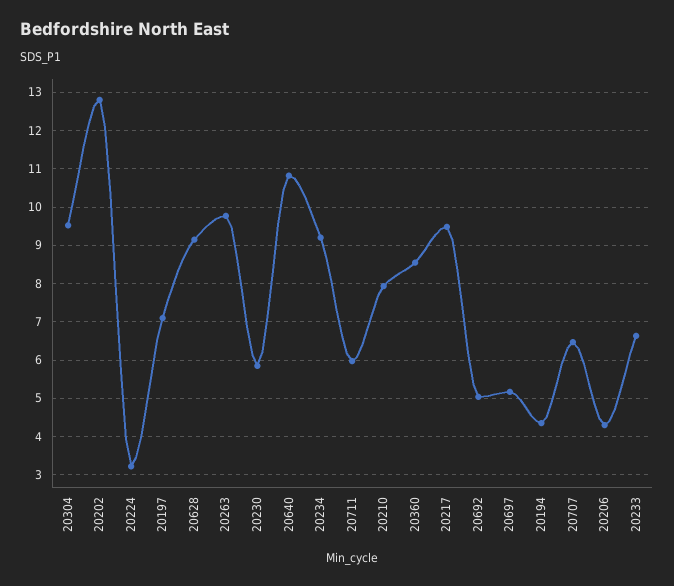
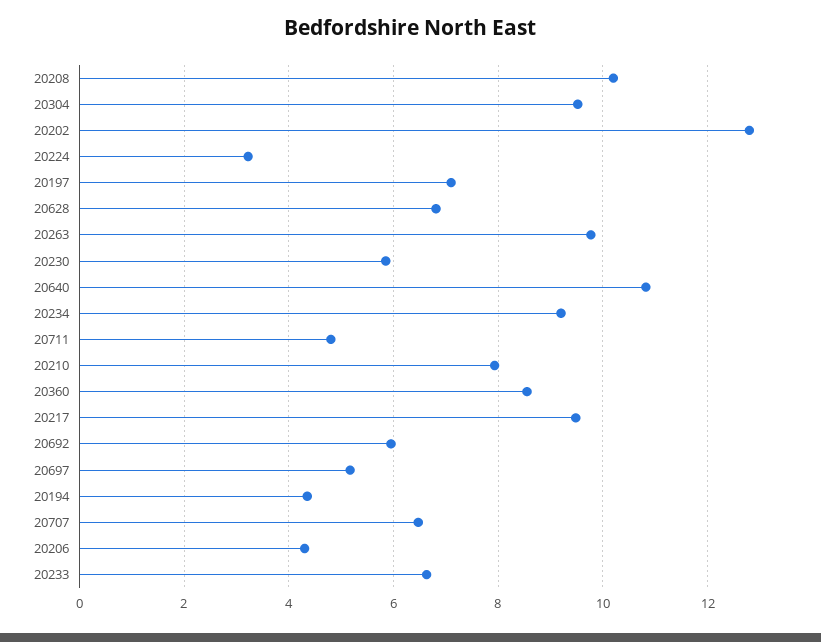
  {
    "20304": 9.6,
    "20202": 12.8,
    "20224": 3.2,
    "20197": 7.2,
-   "20628": 9.2,
+   "20628": 6.8,
    "20263": 9.8,
    "20230": 5.8,
    "20640": 10.8,
    "20234": 9.2,
-   "20711": 6,
+   "20711": 4.8,
    "20210": 8,
    "20360": 8.6,
    "20217": 9.4,
-   "20692": 5,
+   "20692": 6,
    "20697": 5.2,
    "20194": 4.4,
    "20707": 6.4,
    "20206": 4.4,
-   "20233": 6.6
+   "20233": 6.6,
+   "20208": 10.2
  }

